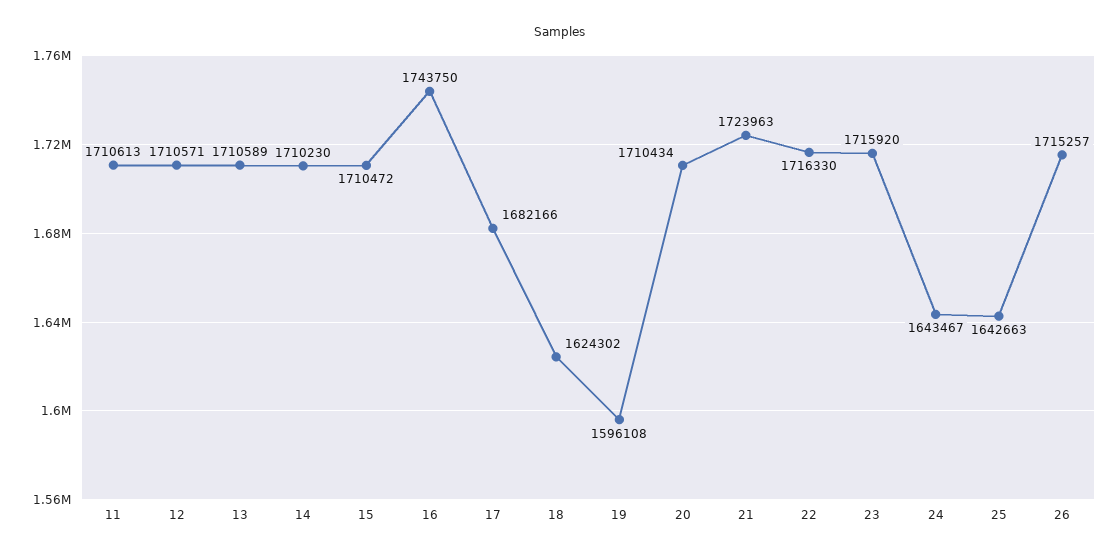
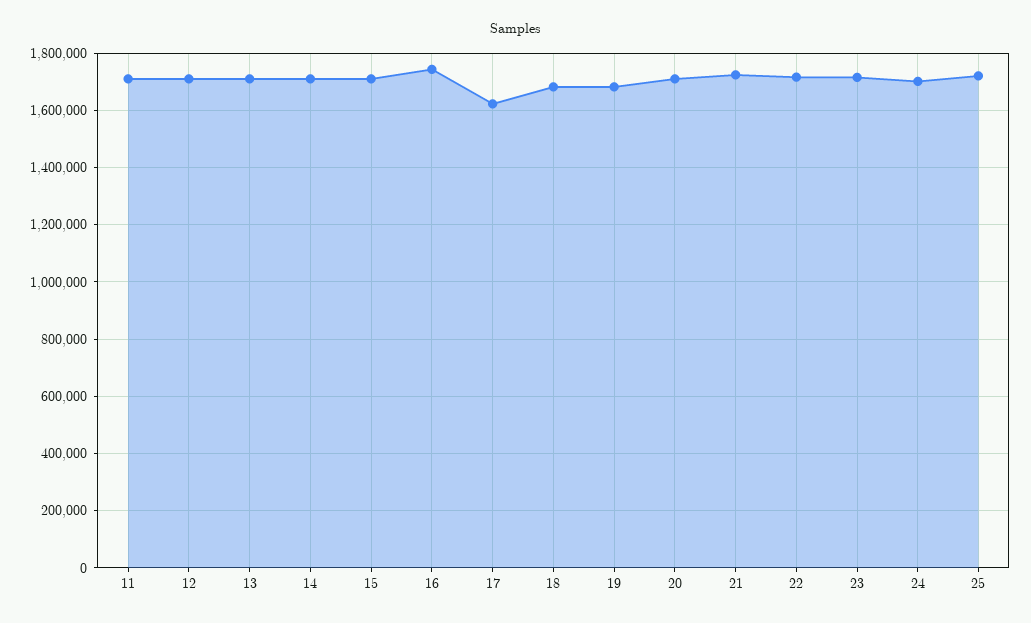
  {
    "11": 1710613,
    "12": 1710571,
    "13": 1710589,
    "14": 1710230,
    "15": 1710472,
    "16": 1743750,
-   "17": 1682166,
+   "17": 1625000,
-   "18": 1624302,
+   "18": 1675000,
-   "19": 1596108,
+   "19": 1675000,
    "20": 1710434,
    "21": 1723963,
    "22": 1716330,
    "23": 1715920,
-   "24": 1643467,
+   "24": 1700000,
-   "25": 1642663,
+   "25": 1725000
-   "26": 1715257
  }

